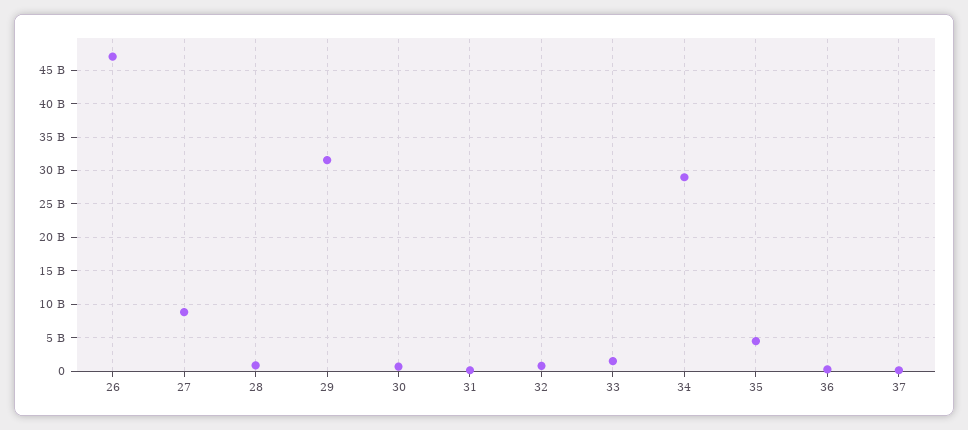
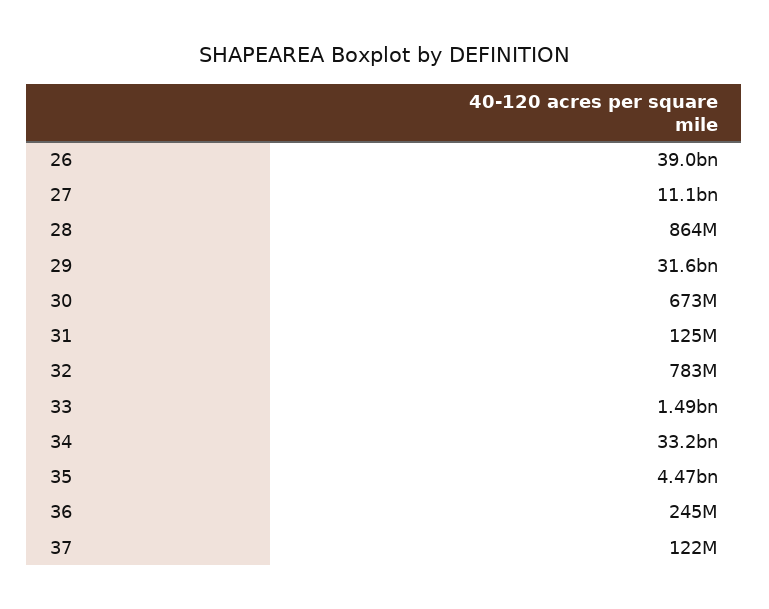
  {
-   "26": 47000000000,
+   "26": 39000000000,
-   "27": 9000000000,
+   "27": 11100000000,
    "28": 864000000,
    "29": 31600000000,
    "30": 673000000,
    "31": 125000000,
    "32": 783000000,
    "33": 1490000000,
-   "34": 29000000000,
+   "34": 33200000000,
    "35": 4470000000,
    "36": 245000000,
    "37": 122000000
  }

